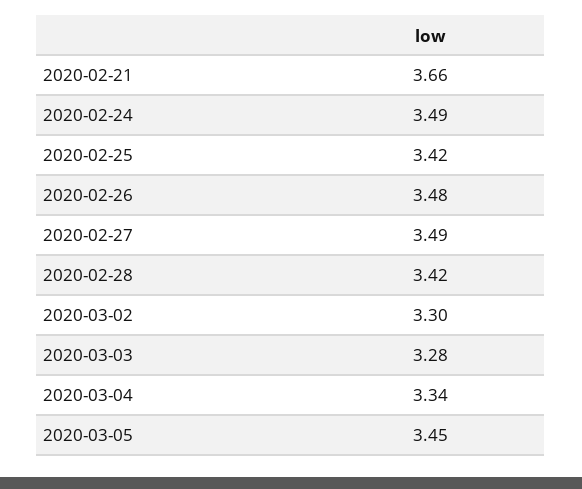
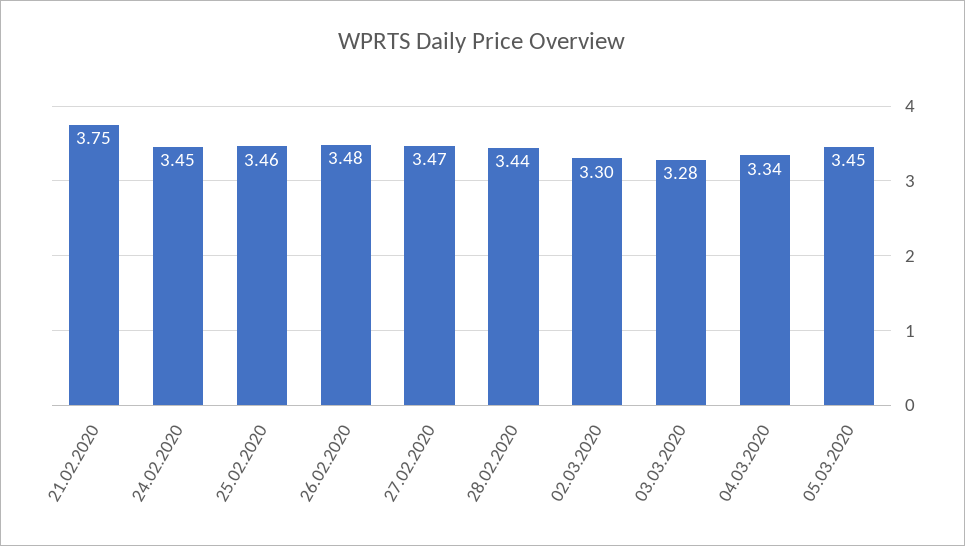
  {
-   "2020-02-21": 3.66,
+   "2020-02-21": 3.75,
-   "2020-02-24": 3.49,
+   "2020-02-24": 3.45,
-   "2020-02-25": 3.42,
+   "2020-02-25": 3.46,
    "2020-02-26": 3.48,
-   "2020-02-27": 3.49,
+   "2020-02-27": 3.47,
-   "2020-02-28": 3.42,
+   "2020-02-28": 3.44,
    "2020-03-02": 3.3,
    "2020-03-03": 3.28,
    "2020-03-04": 3.34,
    "2020-03-05": 3.45
  }

